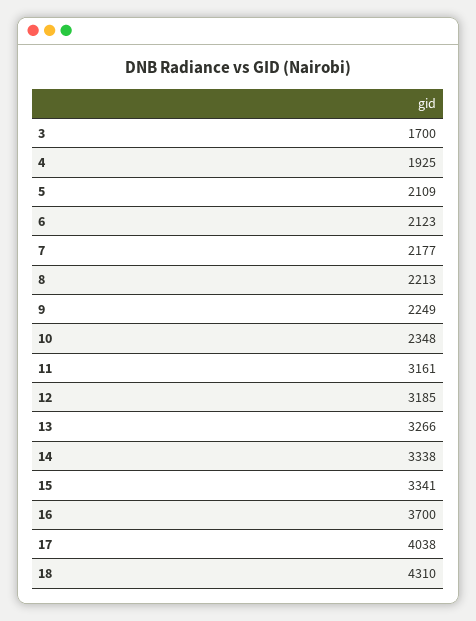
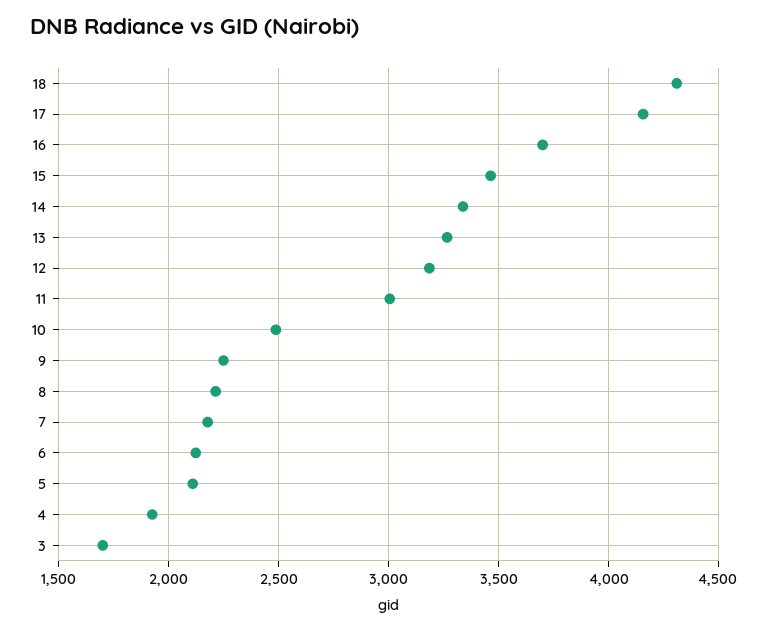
  {
    "3": 1700,
    "4": 1925,
    "5": 2109,
    "6": 2123,
    "7": 2177,
    "8": 2213,
    "9": 2249,
-   "10": 2348,
+   "10": 2500,
-   "11": 3161,
+   "11": 3000,
    "12": 3185,
    "13": 3266,
    "14": 3338,
-   "15": 3341,
+   "15": 3450,
    "16": 3700,
-   "17": 4038,
+   "17": 4150,
    "18": 4310
  }

